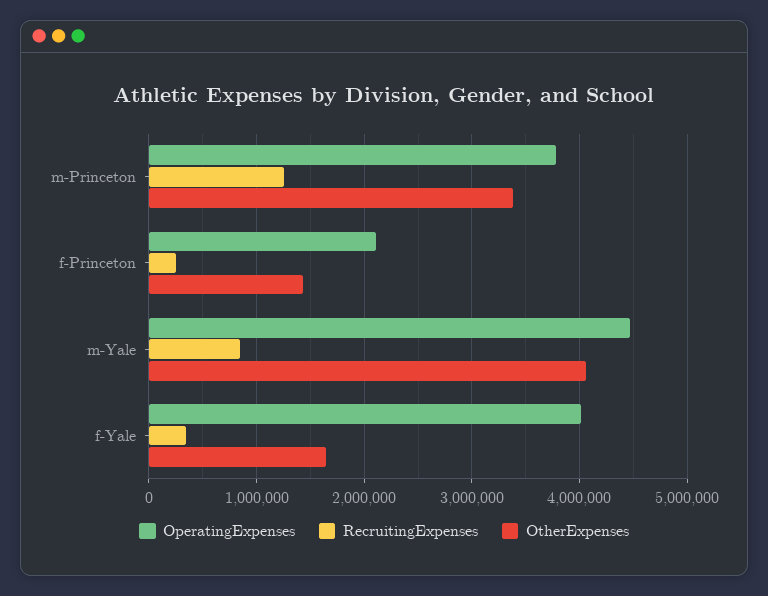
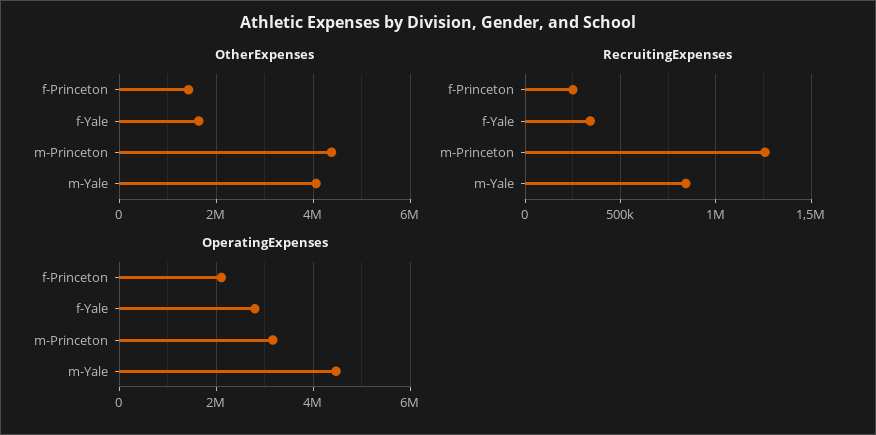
  {
    "OperatingExpenses": {
-     "m-Princeton": 3800000,
+     "m-Princeton": 3200000,
      "f-Princeton": 2100000,
      "m-Yale": 4500000,
-     "f-Yale": 4000000
+     "f-Yale": 2800000
    },
    "RecruitingExpenses": {
      "m-Princeton": 1250000,
      "f-Princeton": 250000,
      "m-Yale": 850000,
      "f-Yale": 350000
    },
    "OtherExpenses": {
-     "m-Princeton": 3400000,
+     "m-Princeton": 4400000,
      "f-Princeton": 1400000,
      "m-Yale": 4100000,
      "f-Yale": 1600000
    }
  }

